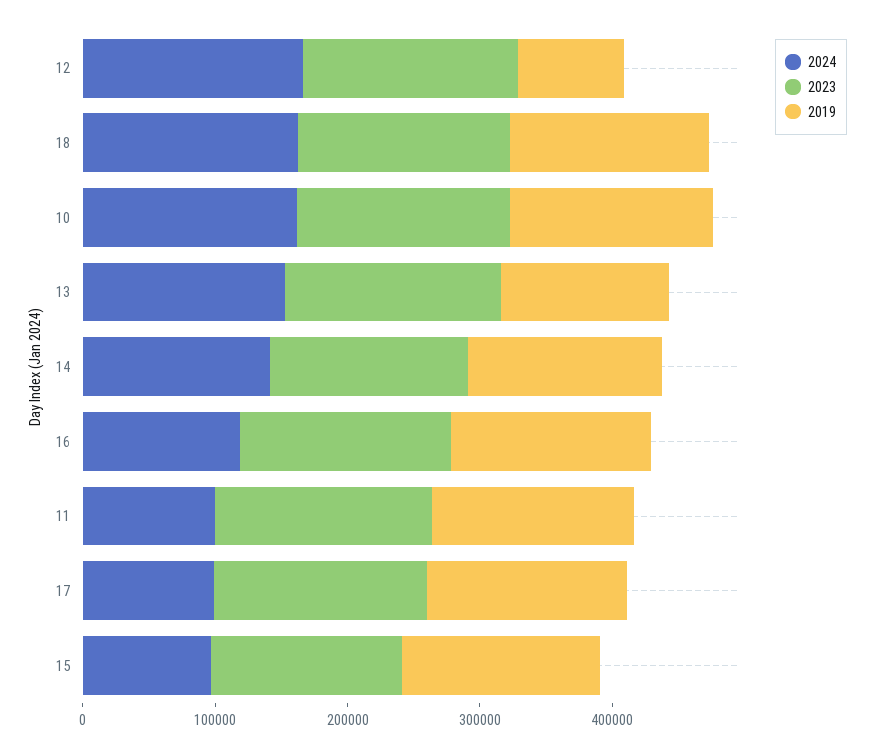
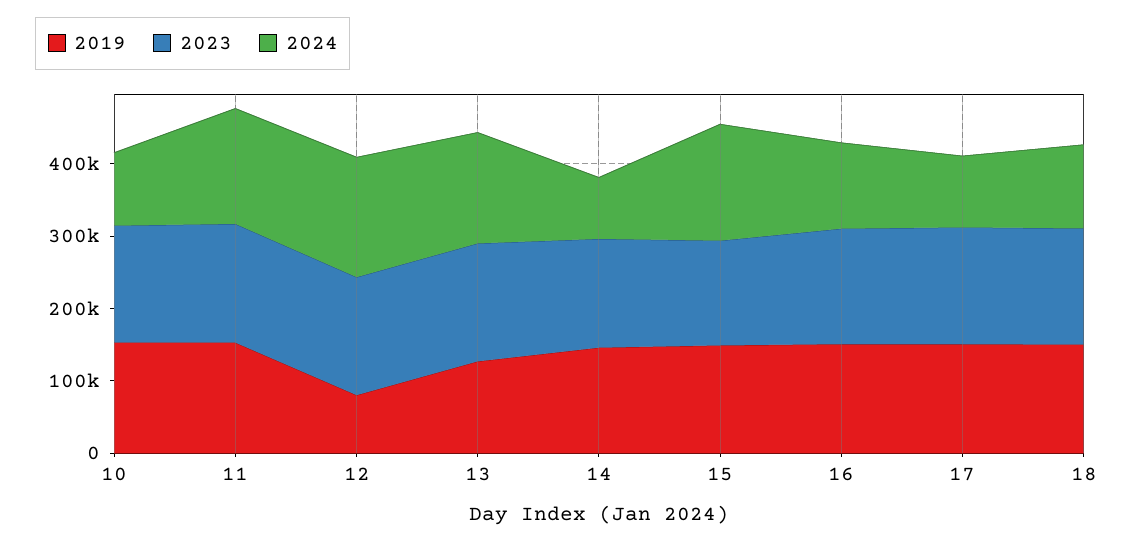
  {
    "2024": {
      "12": 160000,
-     "18": 160000,
+     "18": 120000,
-     "10": 160000,
+     "10": 100000,
      "13": 160000,
-     "14": 140000,
+     "14": 80000,
      "16": 120000,
-     "11": 100000,
+     "11": 160000,
      "17": 100000,
-     "15": 100000
+     "15": 160000
    },
    "2023": {
      "12": 160000,
      "18": 160000,
      "10": 160000,
      "13": 160000,
      "14": 160000,
      "16": 160000,
      "11": 160000,
      "17": 160000,
      "15": 140000
    },
    "2019": {
      "12": 80000,
      "18": 160000,
      "10": 160000,
      "13": 120000,
      "14": 140000,
      "16": 160000,
      "11": 160000,
      "17": 160000,
      "15": 140000
    }
  }

